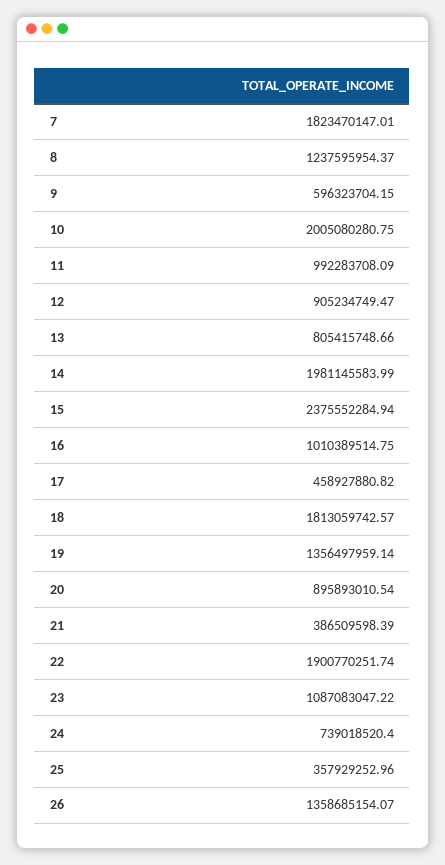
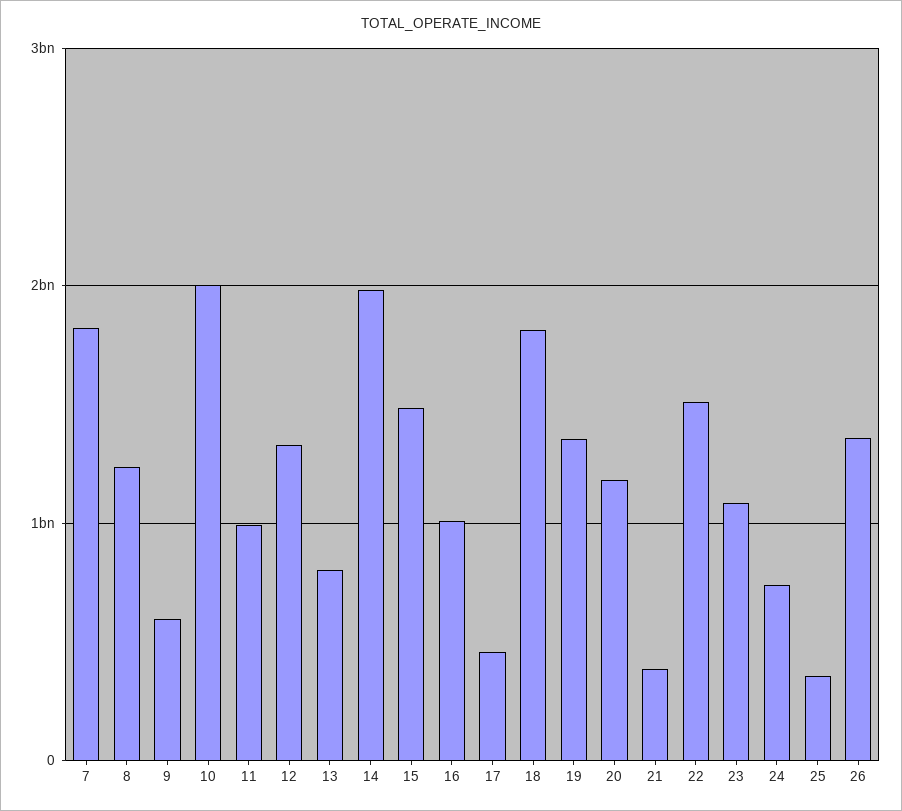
  {
    "7": 1823470147.01,
    "8": 1237595954.37,
    "9": 596323704.15,
    "10": 2005080280.75,
    "11": 992283708.09,
-   "12": 905234749.47,
+   "12": 1300000000,
    "13": 805415748.66,
    "14": 1981145583.99,
-   "15": 2375552284.94,
+   "15": 1500000000,
    "16": 1010389514.75,
    "17": 458927880.82,
    "18": 1813059742.57,
    "19": 1356497959.14,
-   "20": 895893010.54,
+   "20": 1200000000,
    "21": 386509598.39,
-   "22": 1900770251.74,
+   "22": 1500000000,
    "23": 1087083047.22,
    "24": 739018520.4,
    "25": 357929252.96,
    "26": 1358685154.07
  }

